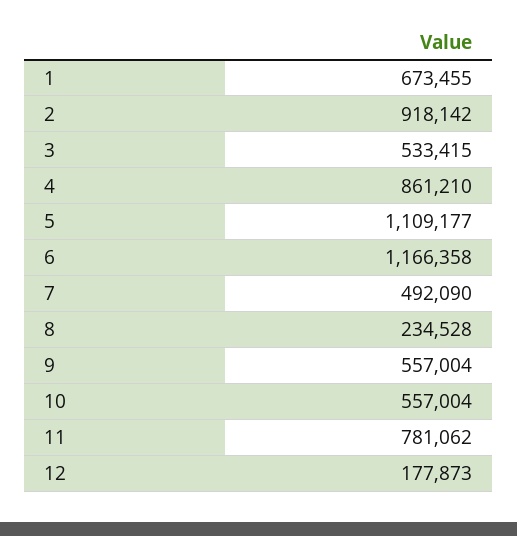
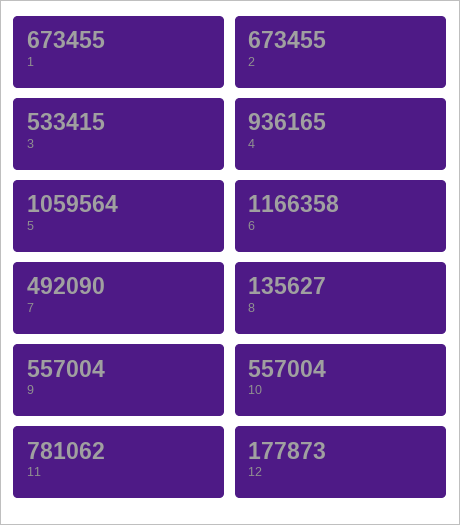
  {
    "1": 673455,
-   "2": 918142,
+   "2": 673455,
    "3": 533415,
-   "4": 861210,
+   "4": 936165,
-   "5": 1109177,
+   "5": 1059564,
    "6": 1166358,
    "7": 492090,
-   "8": 234528,
+   "8": 135627,
    "9": 557004,
    "10": 557004,
    "11": 781062,
    "12": 177873
  }

